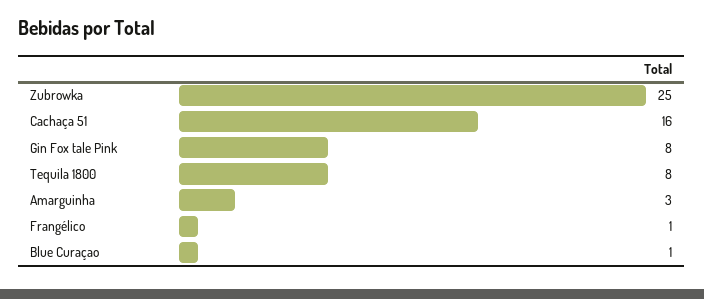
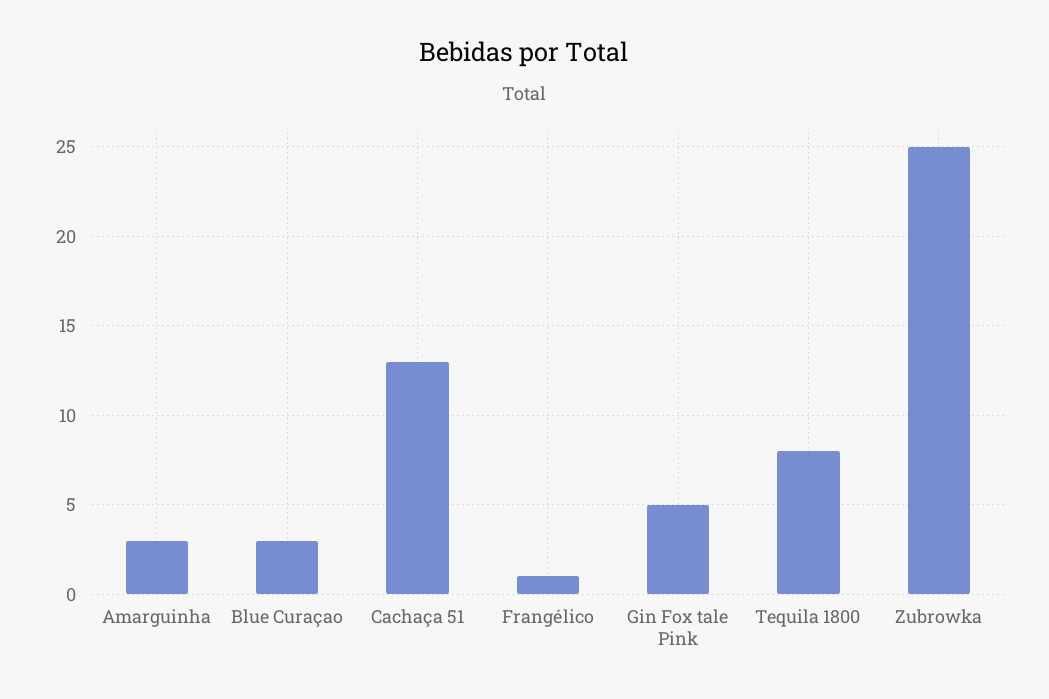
  {
    "Zubrowka": 25,
-   "Cachaça 51": 16,
+   "Cachaça 51": 13,
-   "Gin Fox tale Pink": 8,
+   "Gin Fox tale Pink": 5,
    "Tequila 1800": 8,
    "Amarguinha": 3,
    "Frangélico": 1,
-   "Blue Curaçao": 1
+   "Blue Curaçao": 3
  }

